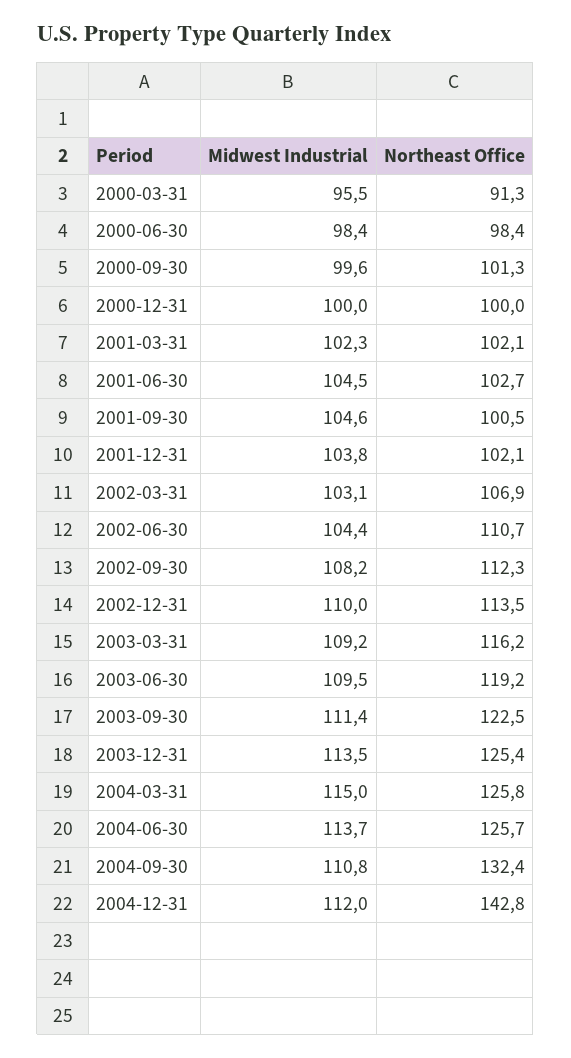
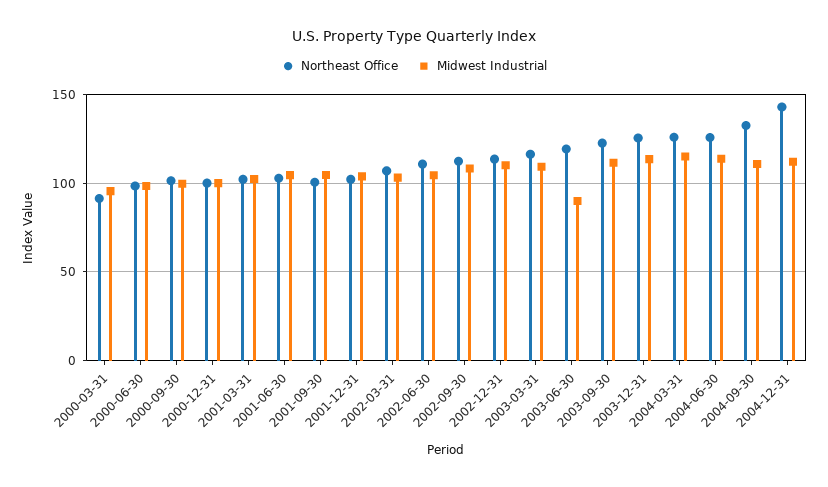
  {
    "Midwest Industrial": {
      "2000-03-31": 95.5,
      "2000-06-30": 98.4,
      "2000-09-30": 99.6,
      "2000-12-31": 100,
      "2001-03-31": 102.3,
      "2001-06-30": 104.5,
      "2001-09-30": 104.6,
      "2001-12-31": 103.8,
      "2002-03-31": 103.1,
      "2002-06-30": 104.4,
      "2002-09-30": 108.2,
      "2002-12-31": 110,
      "2003-03-31": 109.2,
-     "2003-06-30": 109.5,
+     "2003-06-30": 90,
      "2003-09-30": 111.4,
      "2003-12-31": 113.5,
      "2004-03-31": 115,
      "2004-06-30": 113.7,
      "2004-09-30": 110.8,
      "2004-12-31": 112
    },
    "Northeast Office": {
      "2000-03-31": 91.3,
      "2000-06-30": 98.4,
      "2000-09-30": 101.3,
      "2000-12-31": 100,
      "2001-03-31": 102.1,
      "2001-06-30": 102.7,
      "2001-09-30": 100.5,
      "2001-12-31": 102.1,
      "2002-03-31": 106.9,
      "2002-06-30": 110.7,
      "2002-09-30": 112.3,
      "2002-12-31": 113.5,
      "2003-03-31": 116.2,
      "2003-06-30": 119.2,
      "2003-09-30": 122.5,
      "2003-12-31": 125.4,
      "2004-03-31": 125.8,
      "2004-06-30": 125.7,
      "2004-09-30": 132.4,
      "2004-12-31": 142.8
    }
  }

